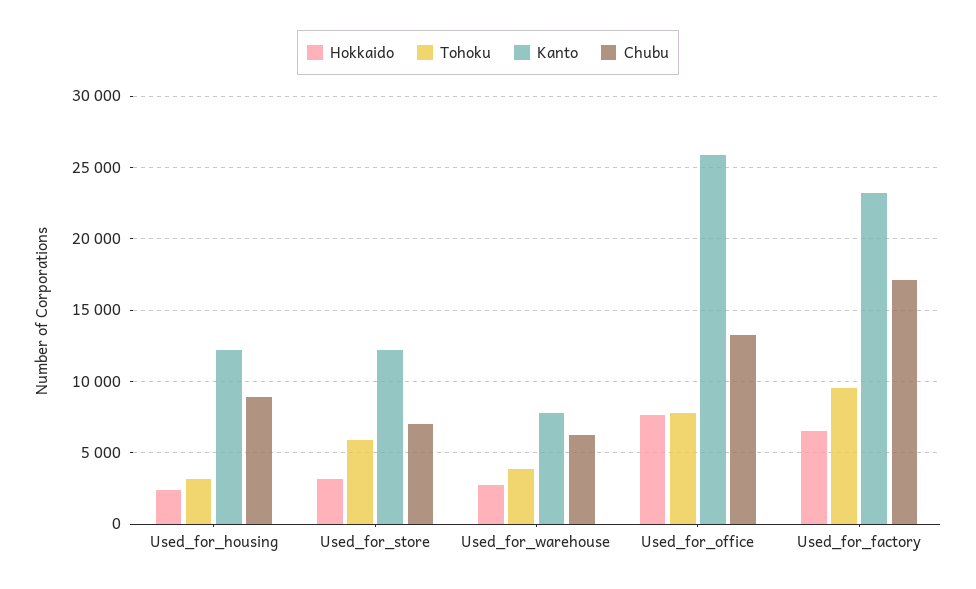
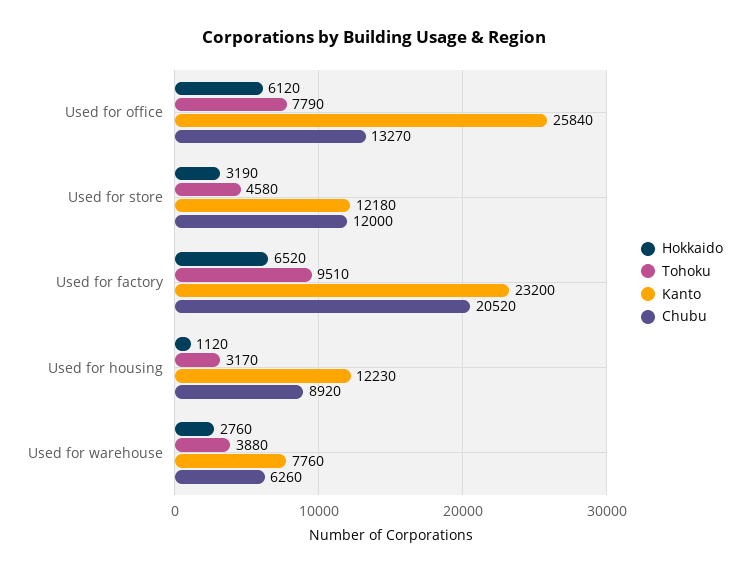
  {
    "Hokkaido": {
-     "Used_for_housing": 2500,
+     "Used_for_housing": 1120,
      "Used_for_store": 3190,
      "Used_for_warehouse": 2760,
-     "Used_for_office": 7500,
+     "Used_for_office": 6120,
      "Used_for_factory": 6520
    },
    "Tohoku": {
      "Used_for_housing": 3170,
-     "Used_for_store": 6000,
+     "Used_for_store": 4580,
      "Used_for_warehouse": 3880,
      "Used_for_office": 7790,
      "Used_for_factory": 9510
    },
    "Kanto": {
      "Used_for_housing": 12230,
      "Used_for_store": 12180,
      "Used_for_warehouse": 7760,
      "Used_for_office": 25840,
      "Used_for_factory": 23200
    },
    "Chubu": {
      "Used_for_housing": 8920,
-     "Used_for_store": 7000,
+     "Used_for_store": 12000,
      "Used_for_warehouse": 6260,
      "Used_for_office": 13270,
-     "Used_for_factory": 17000
+     "Used_for_factory": 20520
    }
  }

